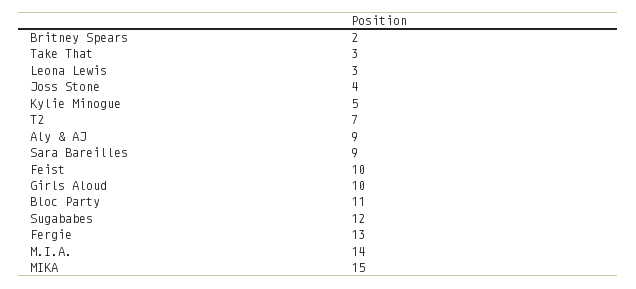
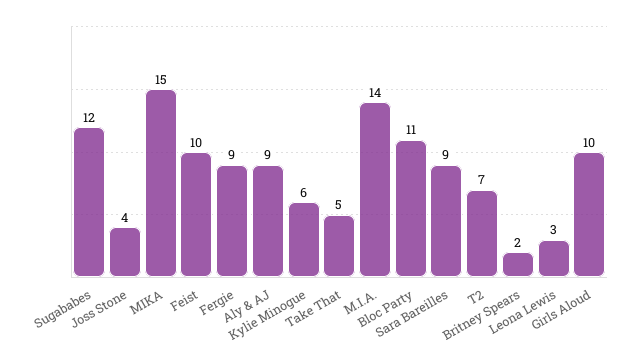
  {
    "Britney Spears": 2,
-   "Take That": 3,
+   "Take That": 5,
    "Leona Lewis": 3,
    "Joss Stone": 4,
-   "Kylie Minogue": 5,
+   "Kylie Minogue": 6,
    "T2": 7,
    "Aly & AJ": 9,
    "Sara Bareilles": 9,
    "Feist": 10,
    "Girls Aloud": 10,
    "Bloc Party": 11,
    "Sugababes": 12,
-   "Fergie": 13,
+   "Fergie": 9,
    "M.I.A.": 14,
    "MIKA": 15
  }

